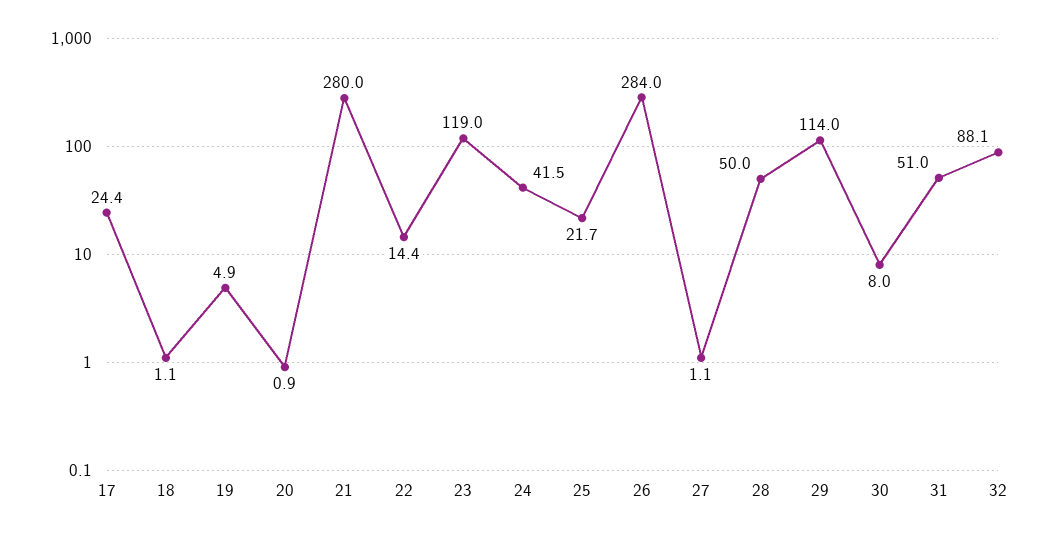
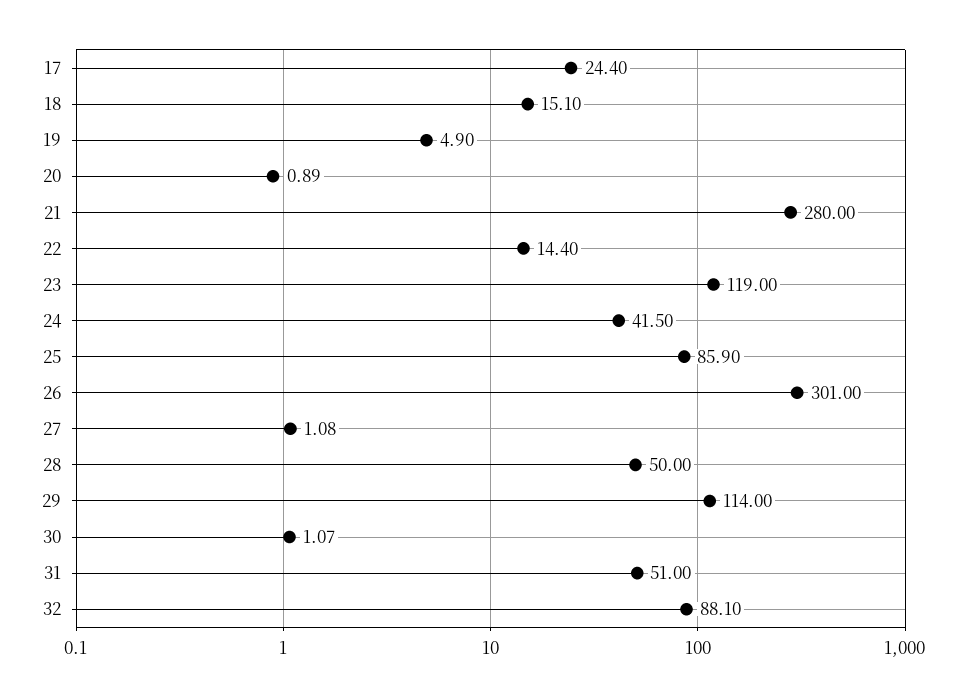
  {
    "17": 24.4,
-   "18": 1.1,
+   "18": 15.1,
    "19": 4.9,
    "20": 0.89,
    "21": 280,
    "22": 14.4,
    "23": 119,
    "24": 41.5,
-   "25": 21.7,
+   "25": 85.9,
-   "26": 284,
+   "26": 301,
    "27": 1.08,
    "28": 50,
    "29": 114,
-   "30": 8,
+   "30": 1.07,
    "31": 51,
    "32": 88.1
  }

